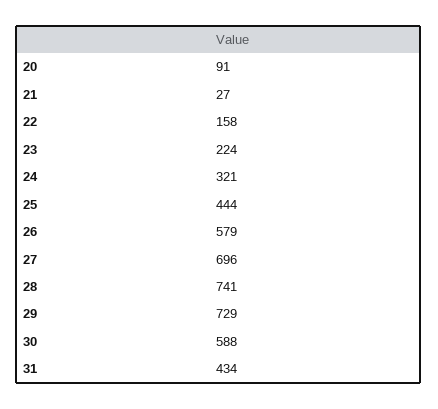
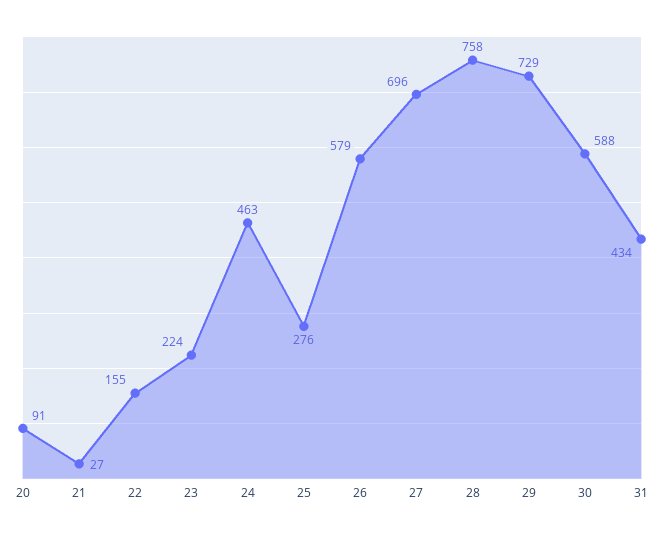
  {
    "20": 91,
    "21": 27,
-   "22": 158,
+   "22": 155,
    "23": 224,
-   "24": 321,
+   "24": 463,
-   "25": 444,
+   "25": 276,
    "26": 579,
    "27": 696,
-   "28": 741,
+   "28": 758,
    "29": 729,
    "30": 588,
    "31": 434
  }

